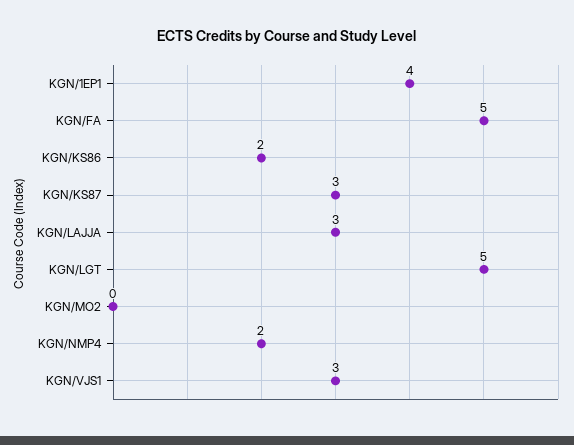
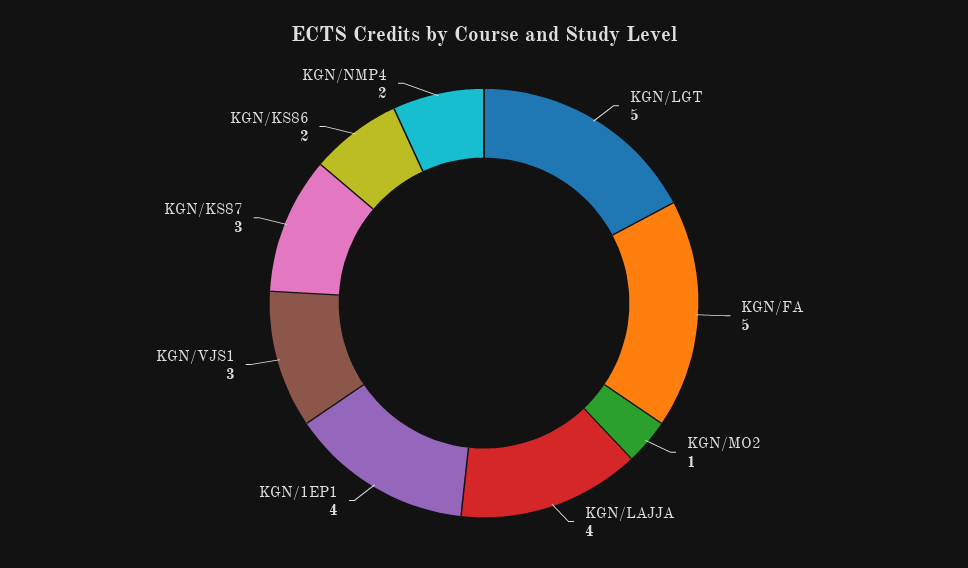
  {
    "KGN/1EP1": 4,
    "KGN/FA": 5,
    "KGN/KS86": 2,
    "KGN/KS87": 3,
-   "KGN/LAJJA": 3,
+   "KGN/LAJJA": 4,
    "KGN/LGT": 5,
-   "KGN/MO2": 0,
+   "KGN/MO2": 1,
    "KGN/NMP4": 2,
    "KGN/VJS1": 3
  }

